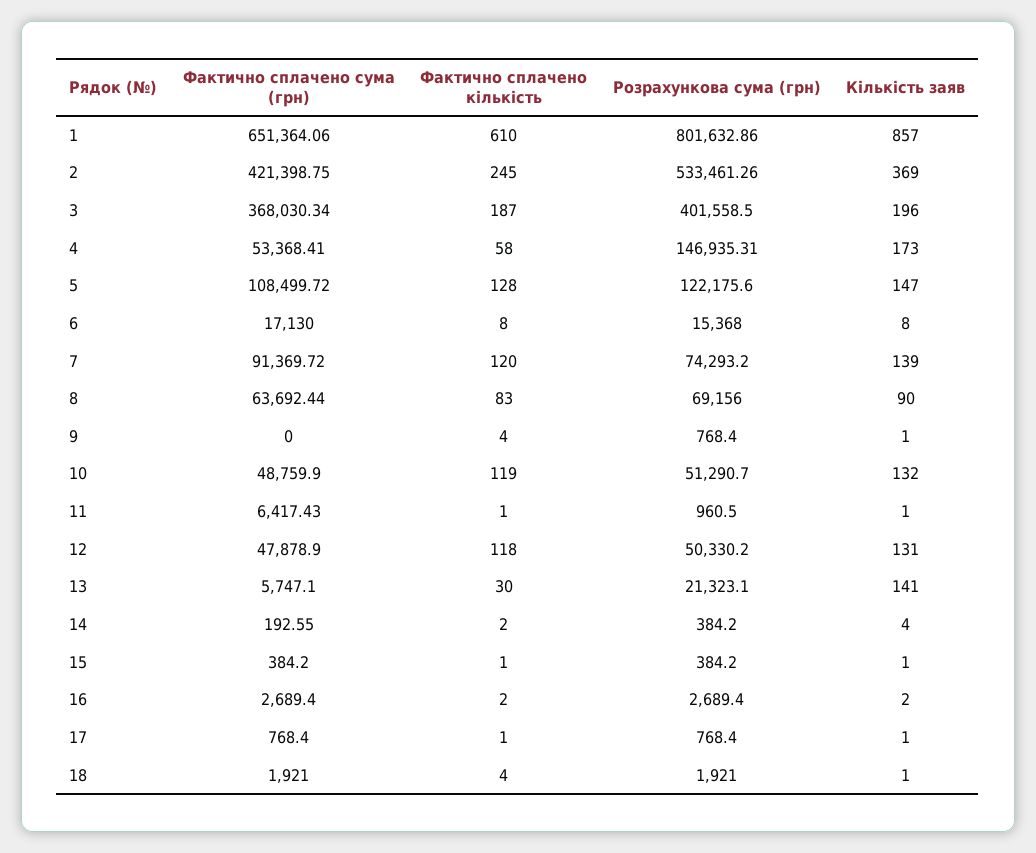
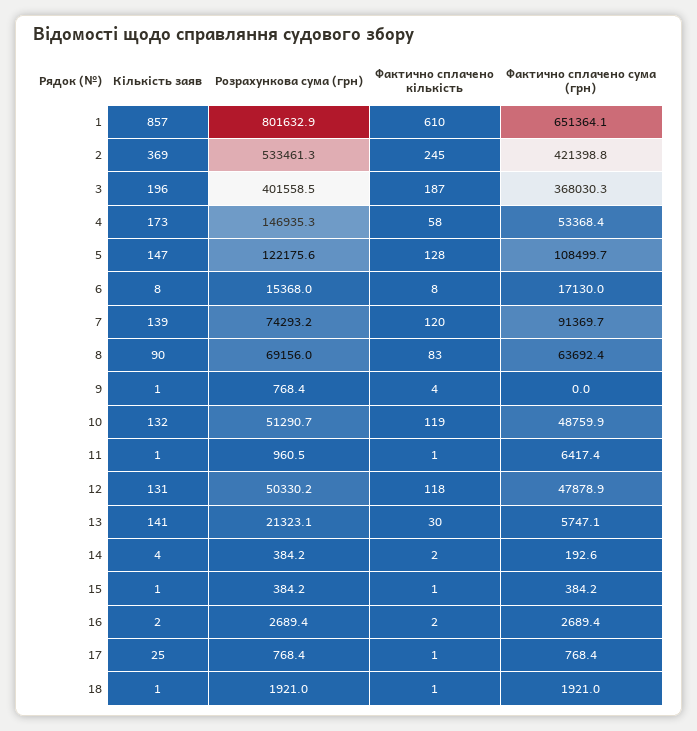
  {
    "Фактично сплачено сума (грн)": {
      "1": 651364.06,
      "2": 421398.75,
      "3": 368030.34,
      "4": 53368.41,
      "5": 108499.72,
      "6": 17130,
      "7": 91369.72,
      "8": 63692.44,
      "9": 0,
      "10": 48759.9,
      "11": 6417.43,
      "12": 47878.9,
      "13": 5747.1,
      "14": 192.55,
      "15": 384.2,
      "16": 2689.4,
      "17": 768.4,
      "18": 1921
    },
    "Фактично сплачено кількість": {
      "1": 610,
      "2": 245,
      "3": 187,
      "4": 58,
      "5": 128,
      "6": 8,
      "7": 120,
      "8": 83,
      "9": 4,
      "10": 119,
      "11": 1,
      "12": 118,
      "13": 30,
      "14": 2,
      "15": 1,
      "16": 2,
      "17": 1,
-     "18": 4
+     "18": 1
    },
    "Розрахункова сума (грн)": {
      "1": 801632.86,
      "2": 533461.26,
      "3": 401558.5,
      "4": 146935.31,
      "5": 122175.6,
      "6": 15368,
      "7": 74293.2,
      "8": 69156,
      "9": 768.4,
      "10": 51290.7,
      "11": 960.5,
      "12": 50330.2,
      "13": 21323.1,
      "14": 384.2,
      "15": 384.2,
      "16": 2689.4,
      "17": 768.4,
      "18": 1921
    },
    "Кількість заяв": {
      "1": 857,
      "2": 369,
      "3": 196,
      "4": 173,
      "5": 147,
      "6": 8,
      "7": 139,
      "8": 90,
      "9": 1,
      "10": 132,
      "11": 1,
      "12": 131,
      "13": 141,
      "14": 4,
      "15": 1,
      "16": 2,
-     "17": 1,
+     "17": 25,
      "18": 1
    }
  }

